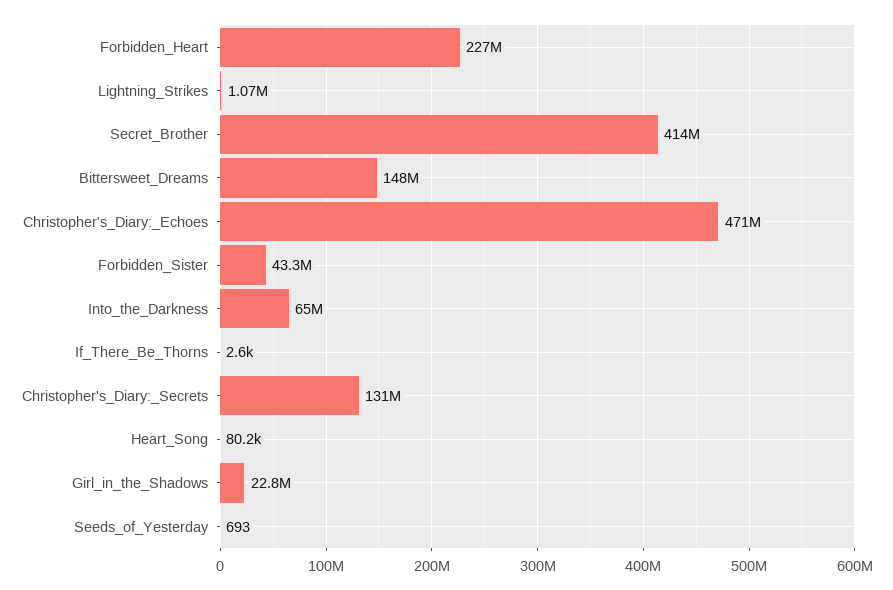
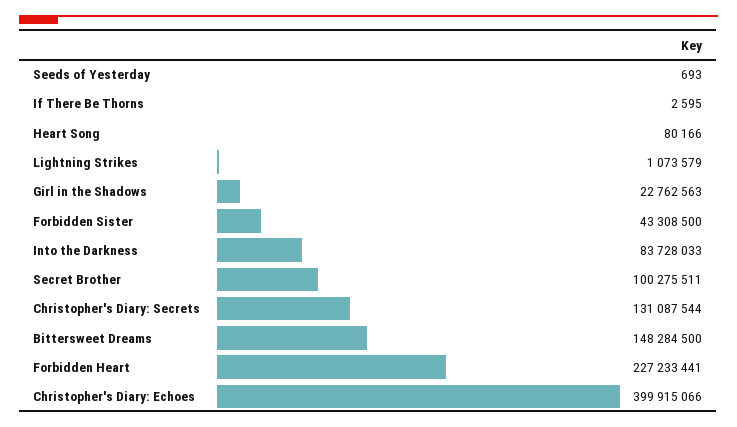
  {
    "Forbidden_Heart": 227233441,
    "Lightning_Strikes": 1073579,
-   "Secret_Brother": 414000000,
+   "Secret_Brother": 100275511,
    "Bittersweet_Dreams": 148284500,
-   "Christopher's_Diary:_Echoes": 471000000,
+   "Christopher's_Diary:_Echoes": 399915066,
    "Forbidden_Sister": 43308500,
-   "Into_the_Darkness": 65000000,
+   "Into_the_Darkness": 83728033,
    "If_There_Be_Thorns": 2595,
    "Christopher's_Diary:_Secrets": 131087544,
    "Heart_Song": 80166,
    "Girl_in_the_Shadows": 22762563,
    "Seeds_of_Yesterday": 693
  }

